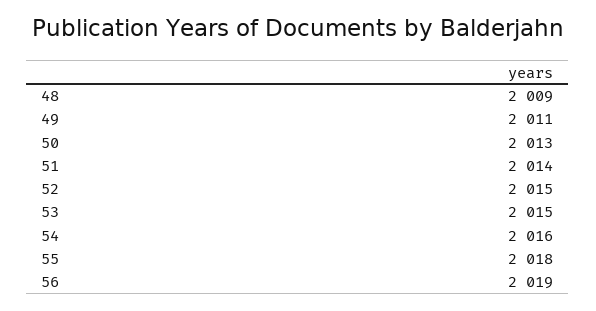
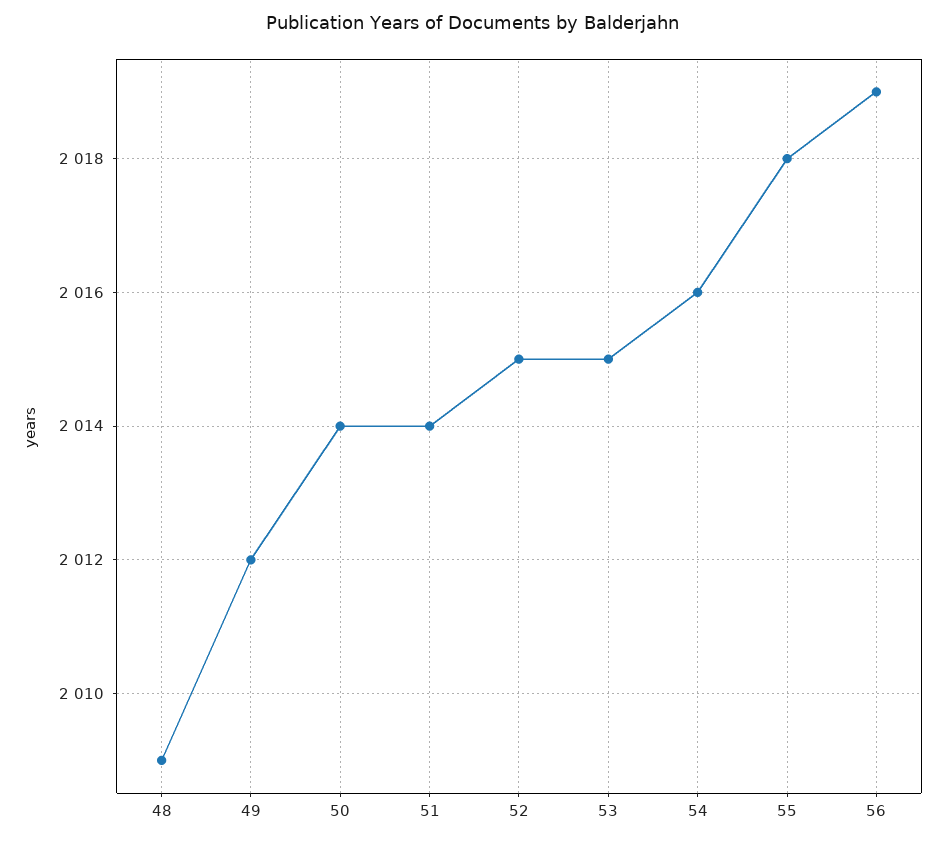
  {
    "48": 2009,
-   "49": 2011,
+   "49": 2012,
-   "50": 2013,
+   "50": 2014,
    "51": 2014,
    "52": 2015,
    "53": 2015,
    "54": 2016,
    "55": 2018,
    "56": 2019
  }

